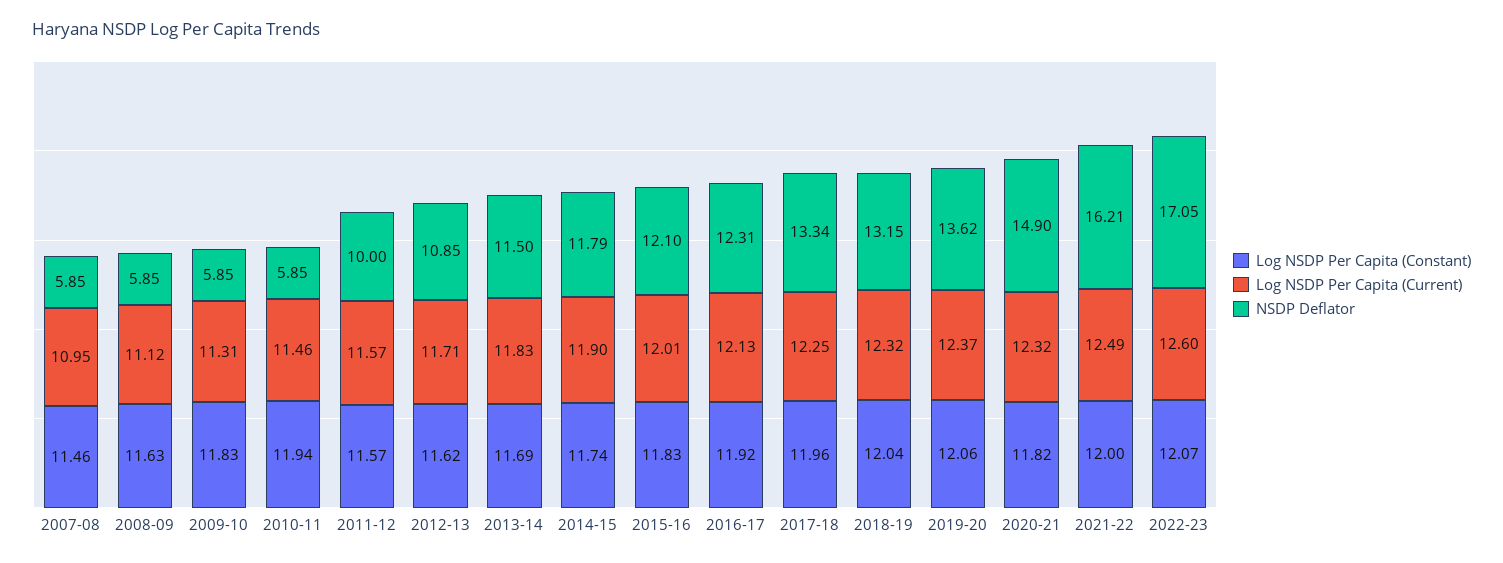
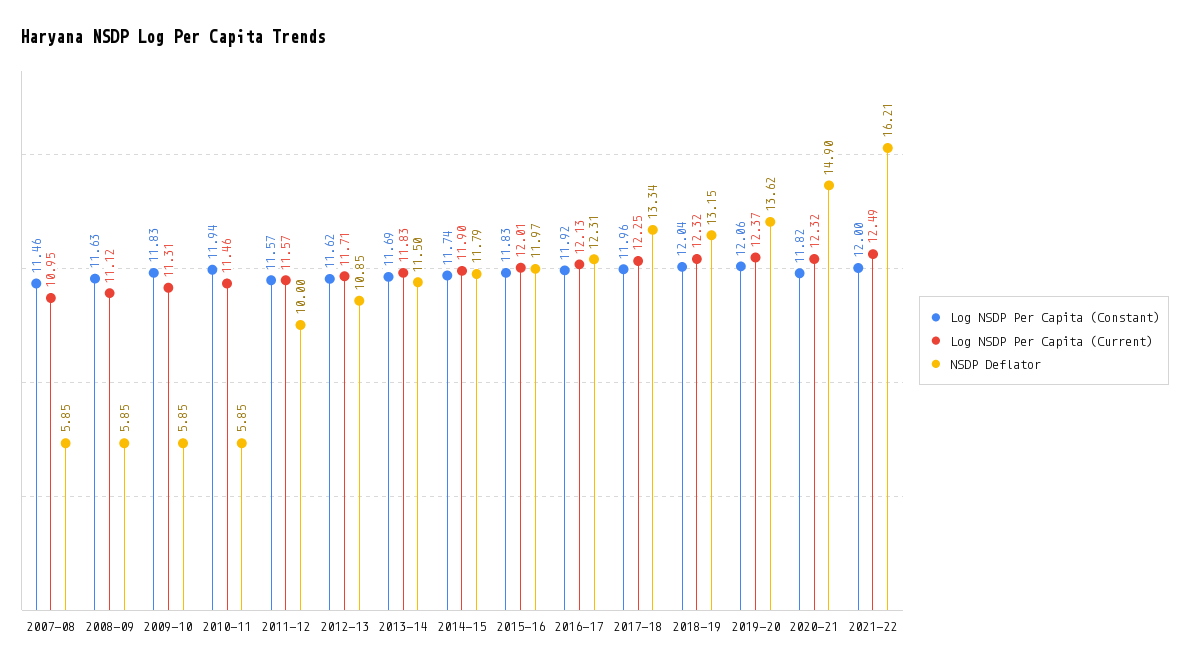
  {
    "Log NSDP Per Capita (Constant)": {
      "2007-08": 11.46,
      "2008-09": 11.63,
      "2009-10": 11.83,
      "2010-11": 11.94,
      "2011-12": 11.57,
      "2012-13": 11.62,
      "2013-14": 11.69,
      "2014-15": 11.74,
      "2015-16": 11.83,
      "2016-17": 11.92,
      "2017-18": 11.96,
      "2018-19": 12.04,
      "2019-20": 12.06,
      "2020-21": 11.82,
-     "2021-22": 12,
+     "2021-22": 12
-     "2022-23": 12.07
    },
    "Log NSDP Per Capita (Current)": {
      "2007-08": 10.95,
      "2008-09": 11.12,
      "2009-10": 11.31,
      "2010-11": 11.46,
      "2011-12": 11.57,
      "2012-13": 11.71,
      "2013-14": 11.83,
      "2014-15": 11.9,
      "2015-16": 12.01,
      "2016-17": 12.13,
      "2017-18": 12.25,
      "2018-19": 12.32,
      "2019-20": 12.37,
      "2020-21": 12.32,
-     "2021-22": 12.49,
+     "2021-22": 12.49
-     "2022-23": 12.6
    },
    "NSDP Deflator": {
      "2007-08": 5.85,
      "2008-09": 5.85,
      "2009-10": 5.85,
      "2010-11": 5.85,
      "2011-12": 10,
      "2012-13": 10.85,
      "2013-14": 11.5,
      "2014-15": 11.79,
-     "2015-16": 12.1,
+     "2015-16": 11.97,
      "2016-17": 12.31,
      "2017-18": 13.34,
      "2018-19": 13.15,
      "2019-20": 13.62,
      "2020-21": 14.9,
-     "2021-22": 16.21,
+     "2021-22": 16.21
-     "2022-23": 17.05
    }
  }

